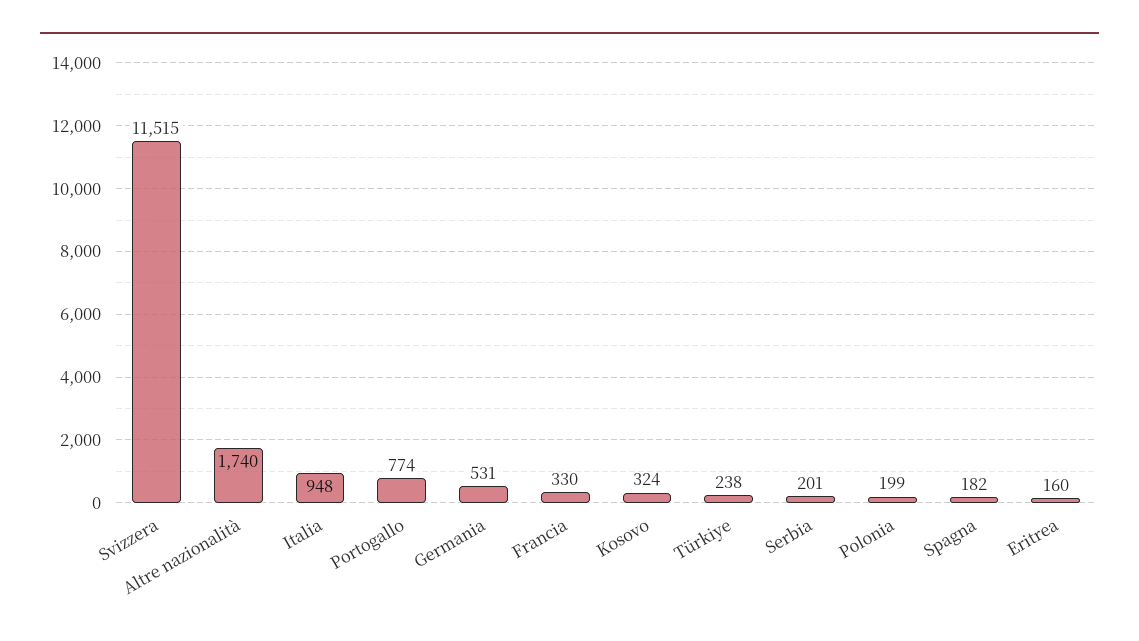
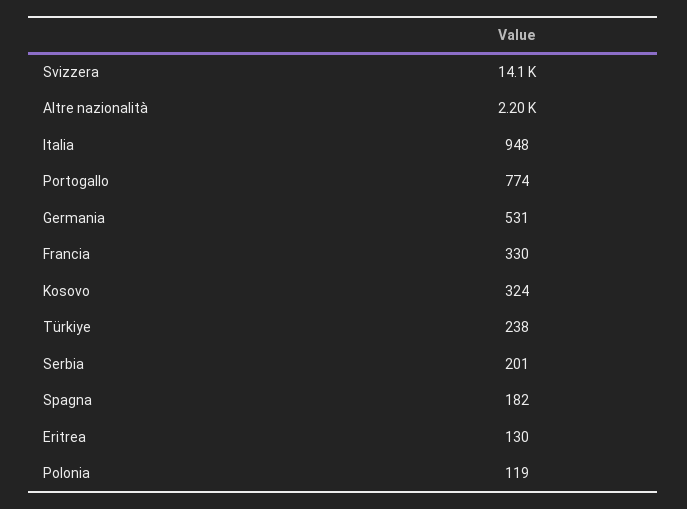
  {
-   "Svizzera": 11515,
+   "Svizzera": 14100,
-   "Altre nazionalità": 1740,
+   "Altre nazionalità": 2200,
    "Italia": 948,
    "Portogallo": 774,
    "Germania": 531,
    "Francia": 330,
    "Kosovo": 324,
    "Türkiye": 238,
    "Serbia": 201,
-   "Polonia": 199,
+   "Polonia": 119,
    "Spagna": 182,
-   "Eritrea": 160
+   "Eritrea": 130
  }

